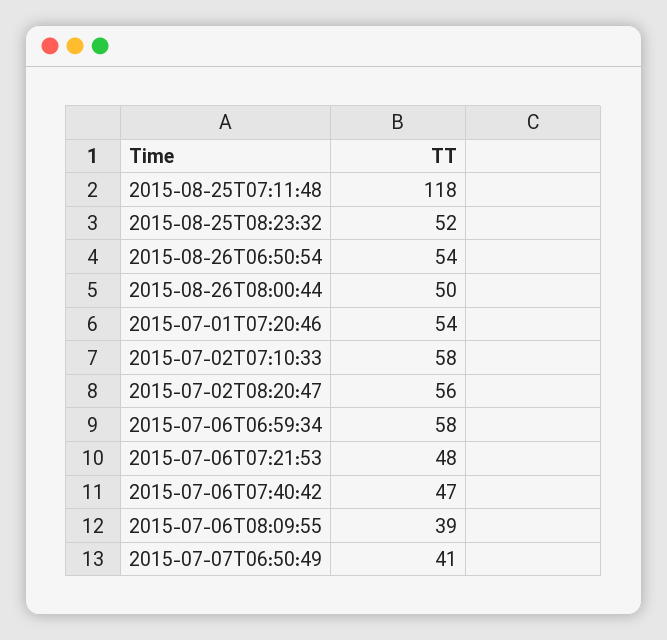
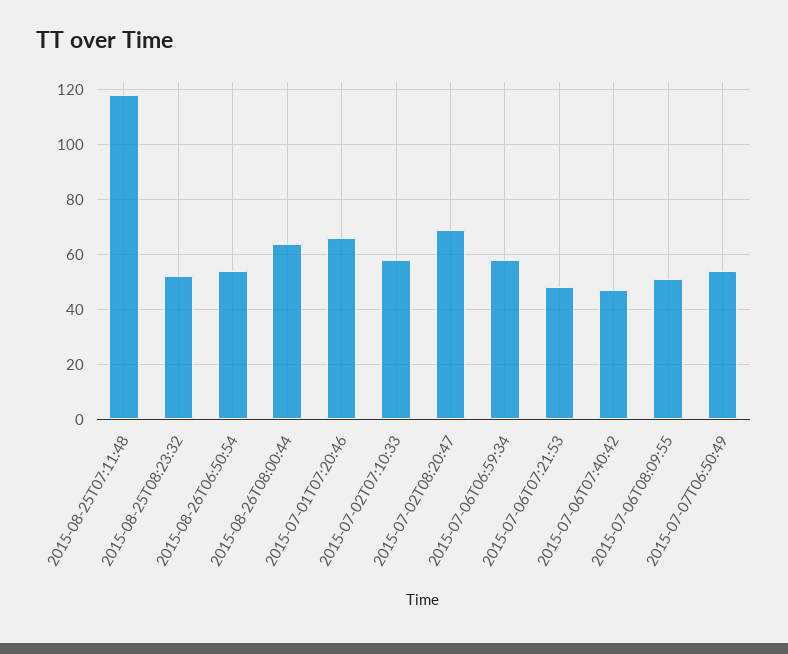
  {
    "2015-08-25T07:11:48": 118,
    "2015-08-25T08:23:32": 52,
    "2015-08-26T06:50:54": 54,
-   "2015-08-26T08:00:44": 50,
+   "2015-08-26T08:00:44": 65,
-   "2015-07-01T07:20:46": 54,
+   "2015-07-01T07:20:46": 65,
    "2015-07-02T07:10:33": 58,
-   "2015-07-02T08:20:47": 56,
+   "2015-07-02T08:20:47": 70,
    "2015-07-06T06:59:34": 58,
    "2015-07-06T07:21:53": 48,
    "2015-07-06T07:40:42": 47,
-   "2015-07-06T08:09:55": 39,
+   "2015-07-06T08:09:55": 50,
-   "2015-07-07T06:50:49": 41
+   "2015-07-07T06:50:49": 55
  }

